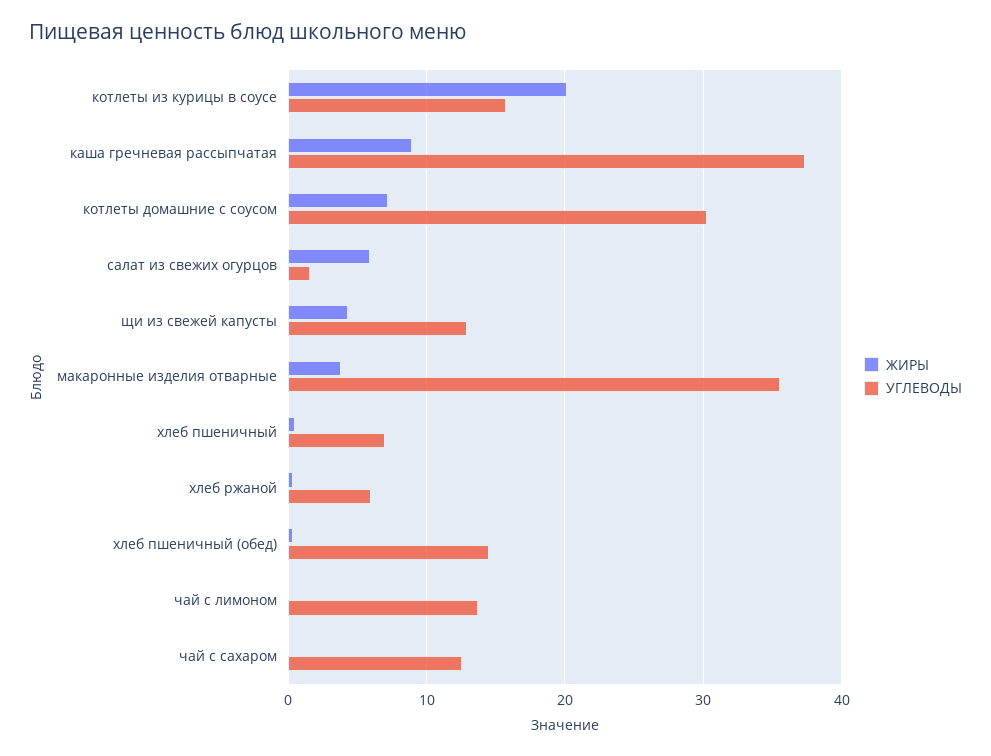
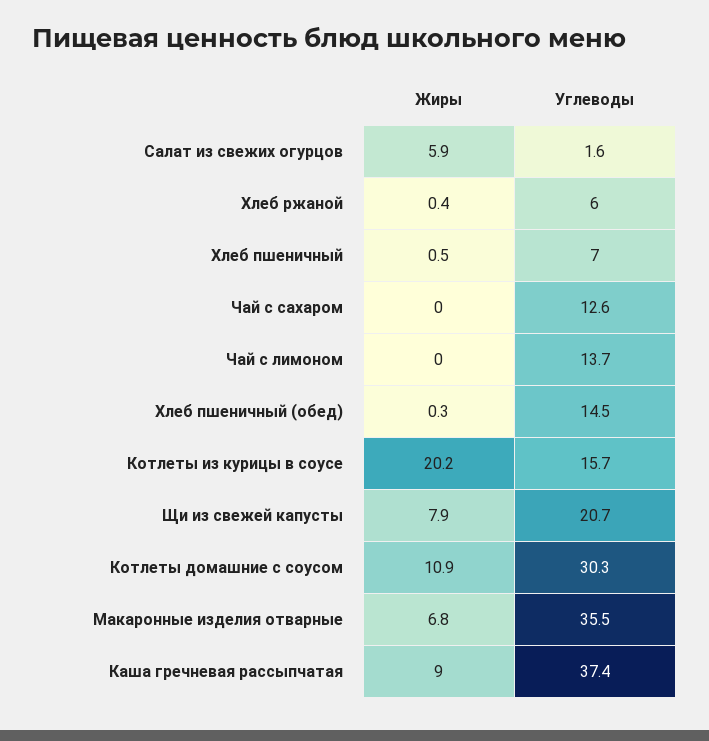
  {
    "ЖИРЫ": {
      "котлеты из курицы в соусе": 20.2,
      "каша гречневая рассыпчатая": 9,
-     "котлеты домашние с соусом": 7,
+     "котлеты домашние с соусом": 10.9,
      "салат из свежих огурцов": 5.9,
-     "щи из свежей капусты": 4,
+     "щи из свежей капусты": 7.9,
-     "макаронные изделия отварные": 4,
+     "макаронные изделия отварные": 6.8,
      "хлеб пшеничный": 0.5,
      "хлеб ржаной": 0.4,
      "хлеб пшеничный (обед)": 0.3,
      "чай с лимоном": 0,
      "чай с сахаром": 0
    },
    "УГЛЕВОДЫ": {
      "котлеты из курицы в соусе": 15.7,
      "каша гречневая рассыпчатая": 37.4,
      "котлеты домашние с соусом": 30.3,
      "салат из свежих огурцов": 1.6,
-     "щи из свежей капусты": 13,
+     "щи из свежей капусты": 20.7,
      "макаронные изделия отварные": 35.5,
      "хлеб пшеничный": 7,
      "хлеб ржаной": 6,
      "хлеб пшеничный (обед)": 14.5,
      "чай с лимоном": 13.7,
      "чай с сахаром": 12.6
    }
  }

